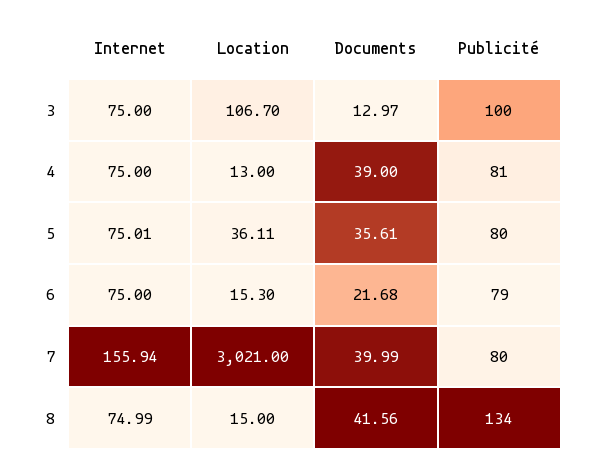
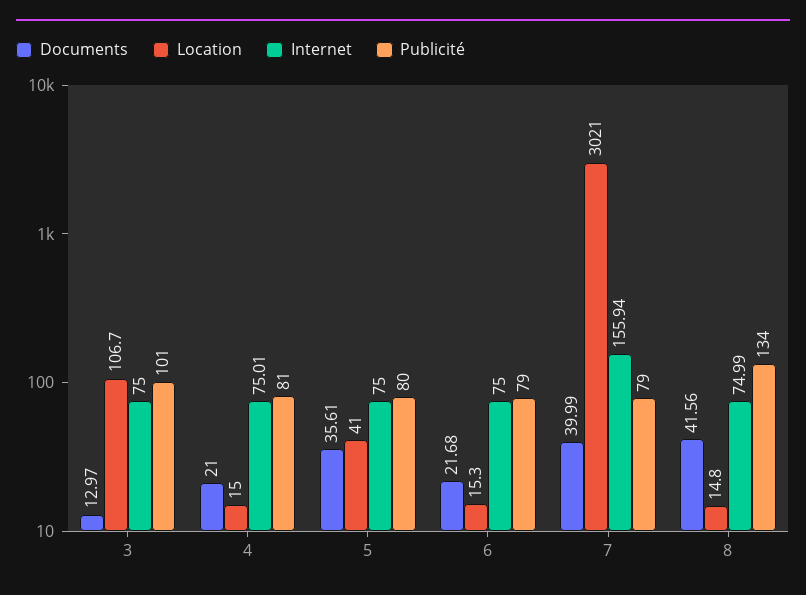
  {
    "Internet": {
      "3": 75,
-     "4": 75,
+     "4": 75.01,
-     "5": 75.01,
+     "5": 75,
      "6": 75,
      "7": 155.94,
      "8": 74.99
    },
    "Location": {
      "3": 106.7,
-     "4": 13,
+     "4": 15,
-     "5": 36.11,
+     "5": 41,
      "6": 15.3,
      "7": 3021,
-     "8": 15
+     "8": 14.8
    },
    "Documents": {
      "3": 12.97,
-     "4": 39,
+     "4": 21,
      "5": 35.61,
      "6": 21.68,
      "7": 39.99,
      "8": 41.56
    },
    "Publicité": {
-     "3": 100,
+     "3": 101,
      "4": 81,
      "5": 80,
      "6": 79,
-     "7": 80,
+     "7": 79,
      "8": 134
    }
  }

